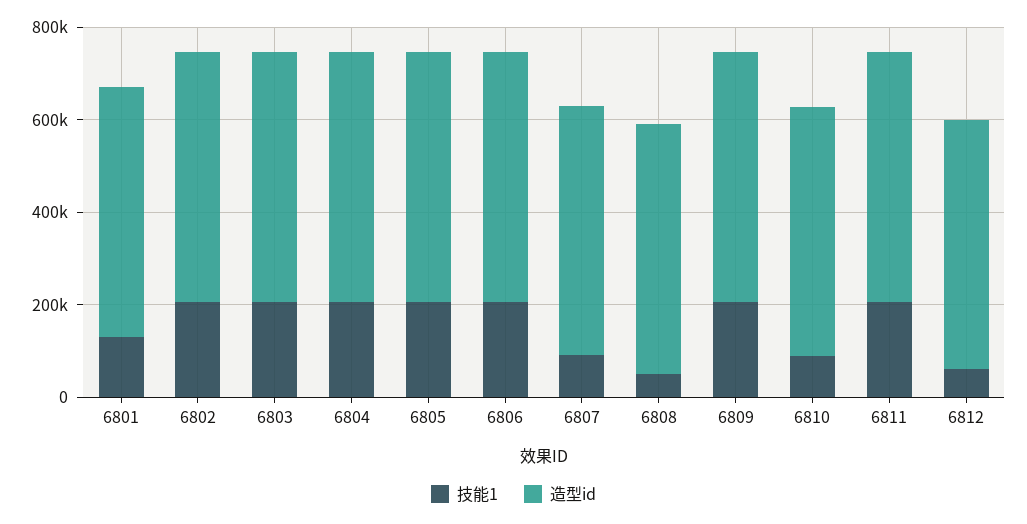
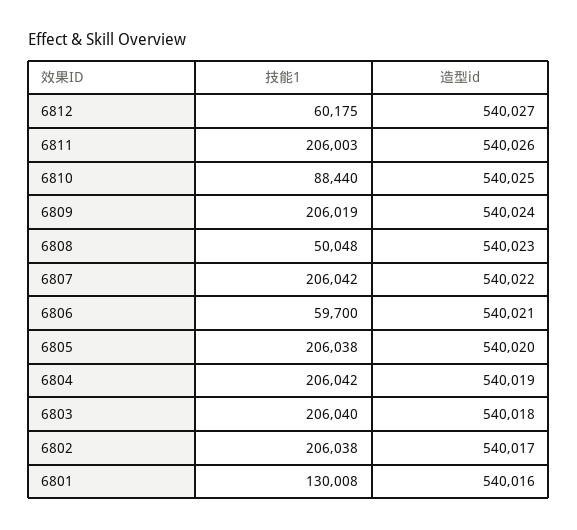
  {
    "技能1": {
      "6801": 130008,
      "6802": 206038,
      "6803": 206040,
      "6804": 206042,
      "6805": 206038,
-     "6806": 200000,
+     "6806": 59700,
-     "6807": 100000,
+     "6807": 206042,
      "6808": 50048,
      "6809": 206019,
      "6810": 88440,
      "6811": 206003,
      "6812": 60175
    },
    "造型id": {
      "6801": 540016,
      "6802": 540017,
      "6803": 540018,
      "6804": 540019,
      "6805": 540020,
      "6806": 540021,
      "6807": 540022,
      "6808": 540023,
      "6809": 540024,
      "6810": 540025,
      "6811": 540026,
      "6812": 540027
    }
  }

